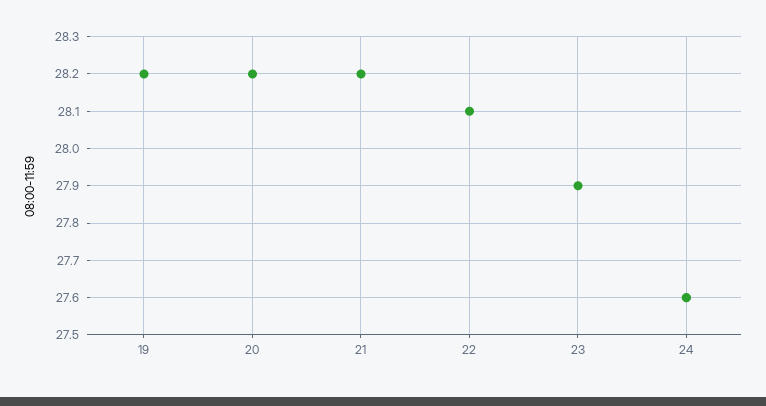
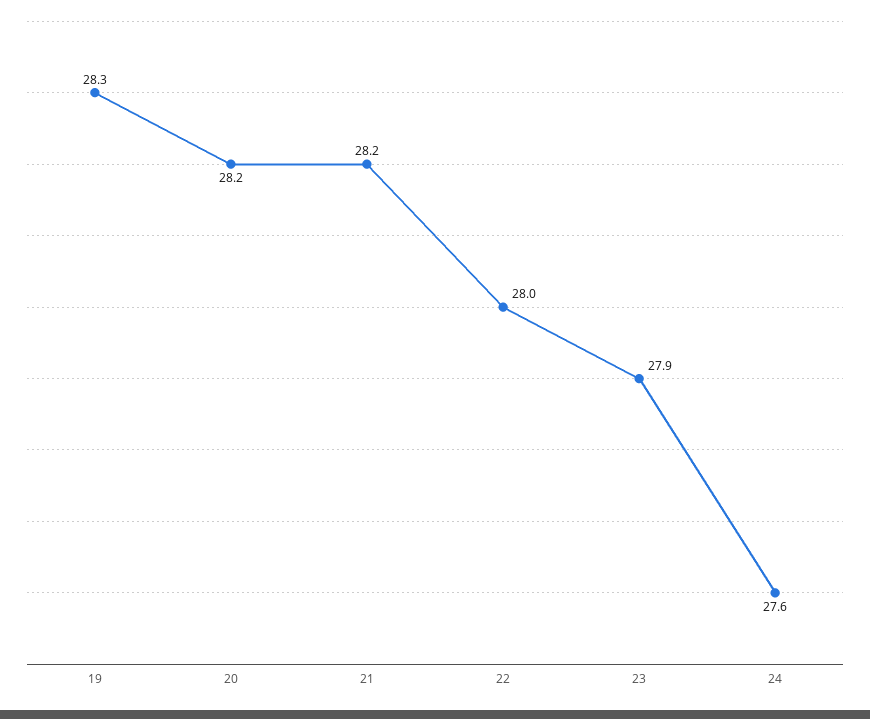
  {
-   "19": 28.2,
+   "19": 28.3,
    "20": 28.2,
    "21": 28.2,
-   "22": 28.1,
+   "22": 28,
    "23": 27.9,
    "24": 27.6
  }

